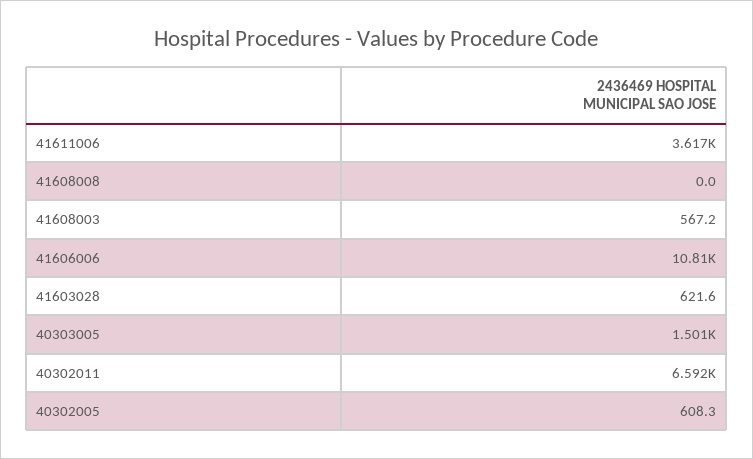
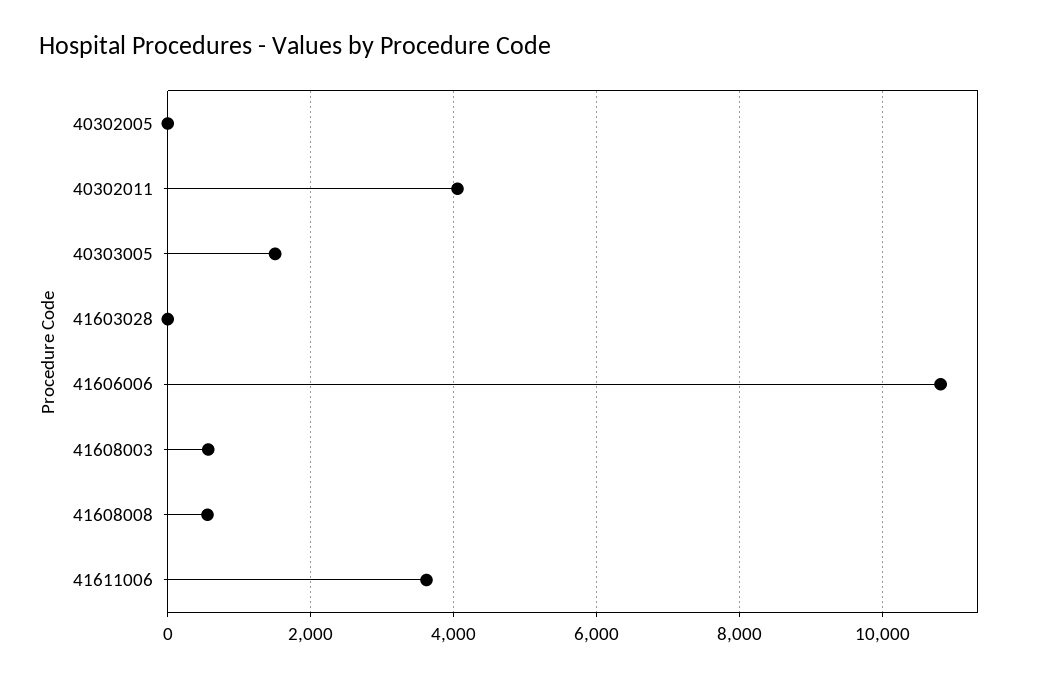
  {
    "41611006": 3617,
-   "41608008": 0,
+   "41608008": 600,
    "41608003": 567.2,
    "41606006": 10810,
-   "41603028": 621.6,
+   "41603028": 0,
    "40303005": 1501,
-   "40302011": 6592,
+   "40302011": 4000,
-   "40302005": 608.3
+   "40302005": 0
  }

